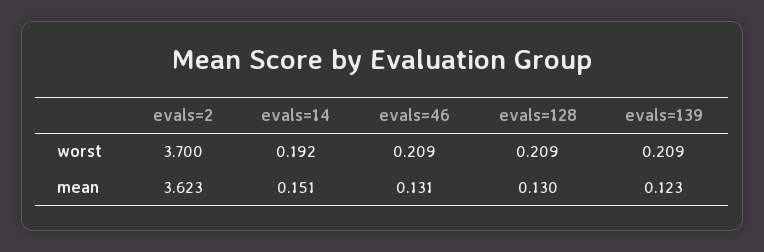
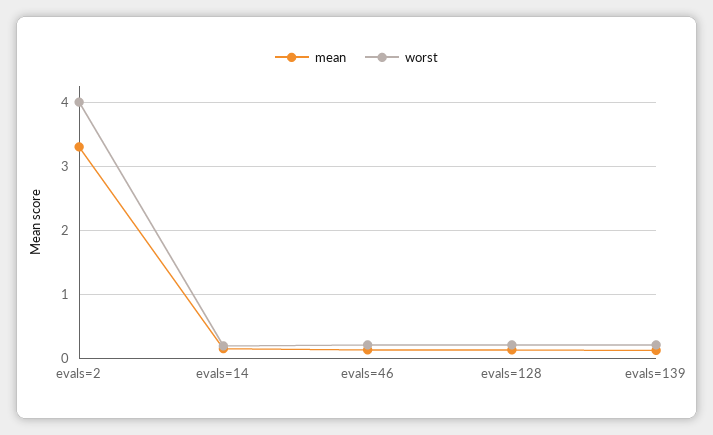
  {
    "worst": {
-     "evals=2": 3.7,
+     "evals=2": 4,
      "evals=14": 0.192,
      "evals=46": 0.209,
      "evals=128": 0.209,
      "evals=139": 0.209
    },
    "mean": {
-     "evals=2": 3.623,
+     "evals=2": 3.3,
      "evals=14": 0.151,
      "evals=46": 0.131,
      "evals=128": 0.13,
      "evals=139": 0.123
    }
  }

